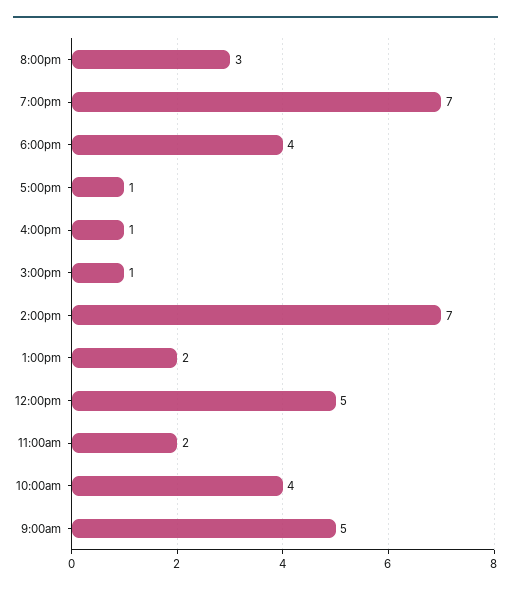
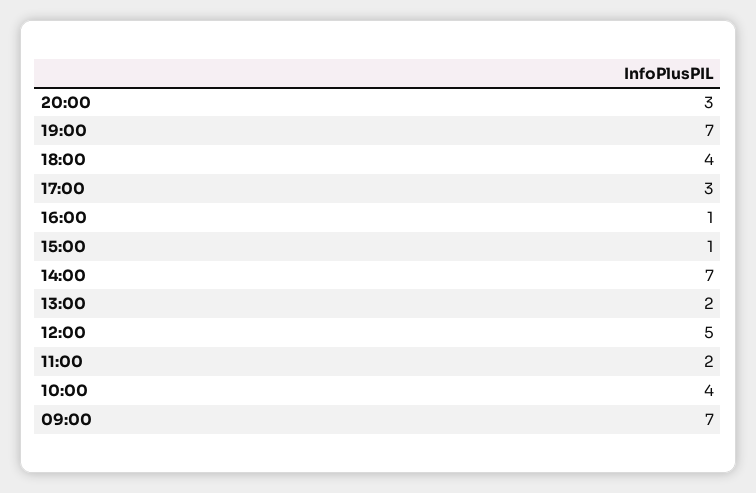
  {
    "8:00pm": 3,
    "7:00pm": 7,
    "6:00pm": 4,
-   "5:00pm": 1,
+   "5:00pm": 3,
    "4:00pm": 1,
    "3:00pm": 1,
    "2:00pm": 7,
    "1:00pm": 2,
    "12:00pm": 5,
    "11:00am": 2,
    "10:00am": 4,
-   "9:00am": 5
+   "9:00am": 7
  }

